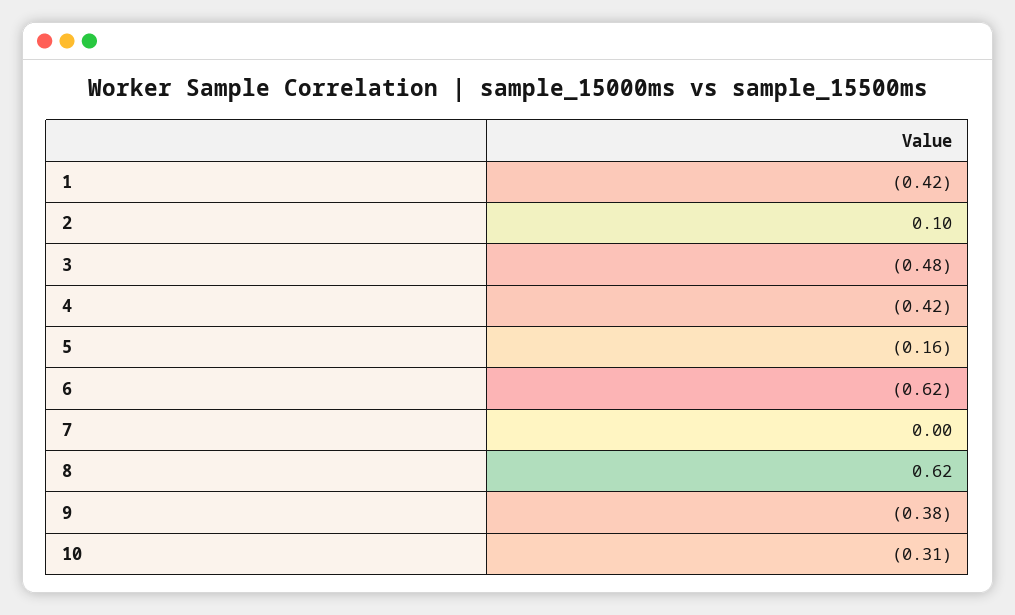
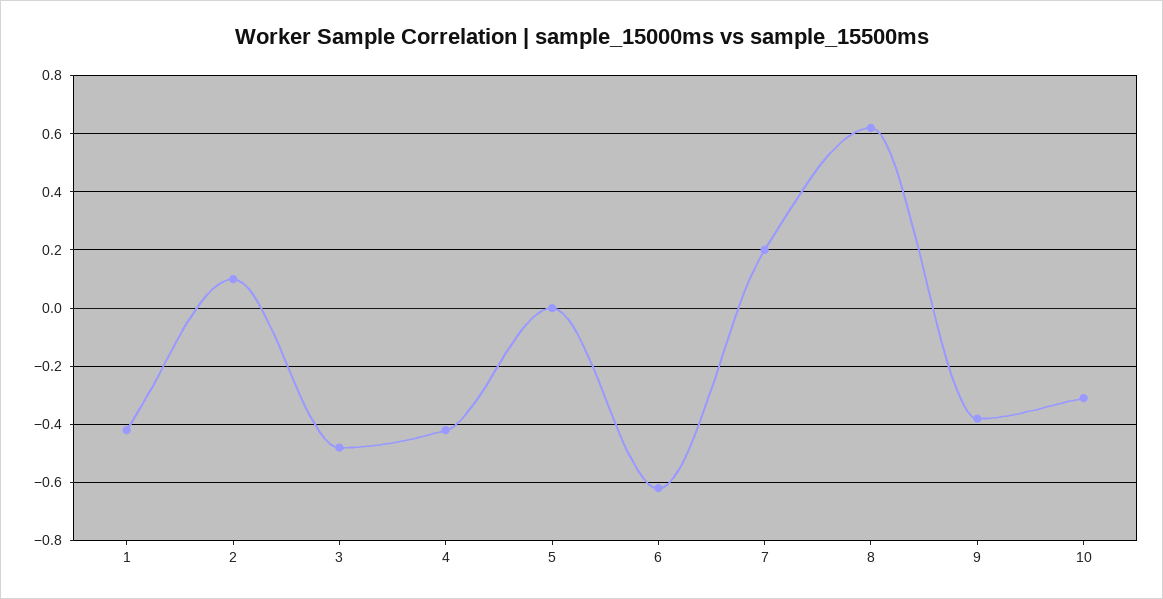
  {
    "1": -0.42,
    "2": 0.1,
    "3": -0.48,
    "4": -0.42,
-   "5": -0.16,
+   "5": 0,
    "6": -0.62,
-   "7": 0,
+   "7": 0.2,
    "8": 0.62,
    "9": -0.38,
    "10": -0.31
  }

